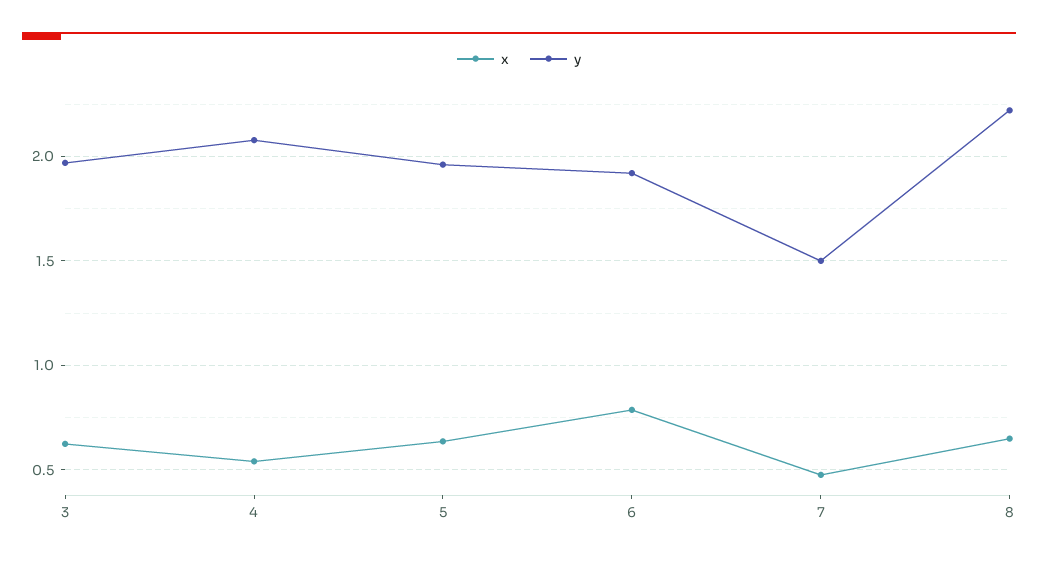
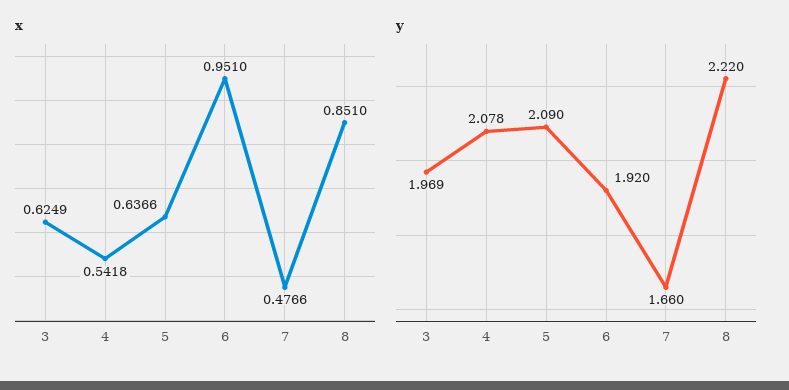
  {
    "x": {
      "3": 0.6249,
      "4": 0.5418,
      "5": 0.6366,
-     "6": 0.8,
+     "6": 0.951,
      "7": 0.4766,
-     "8": 0.65
+     "8": 0.851
    },
    "y": {
      "3": 1.969,
      "4": 2.078,
-     "5": 1.95,
+     "5": 2.09,
      "6": 1.92,
-     "7": 1.5,
+     "7": 1.66,
      "8": 2.22
    }
  }

